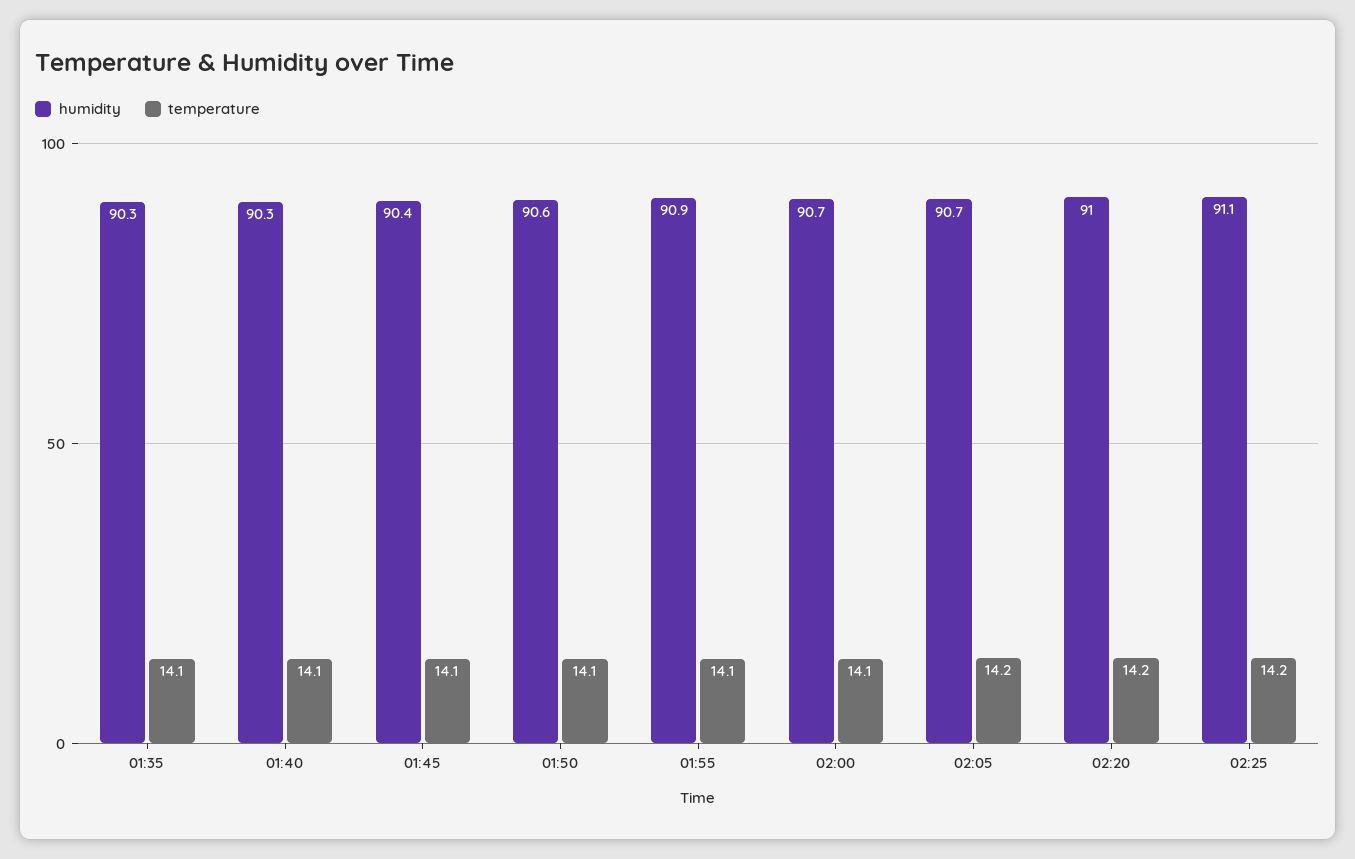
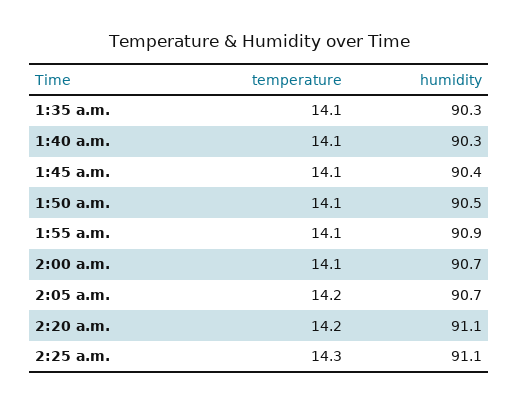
  {
    "humidity": {
      "01:35": 90.3,
      "01:40": 90.3,
      "01:45": 90.4,
-     "01:50": 90.6,
+     "01:50": 90.5,
      "01:55": 90.9,
      "02:00": 90.7,
      "02:05": 90.7,
-     "02:20": 91,
+     "02:20": 91.1,
      "02:25": 91.1
    },
    "temperature": {
      "01:35": 14.1,
      "01:40": 14.1,
      "01:45": 14.1,
      "01:50": 14.1,
      "01:55": 14.1,
      "02:00": 14.1,
      "02:05": 14.2,
      "02:20": 14.2,
-     "02:25": 14.2
+     "02:25": 14.3
    }
  }

